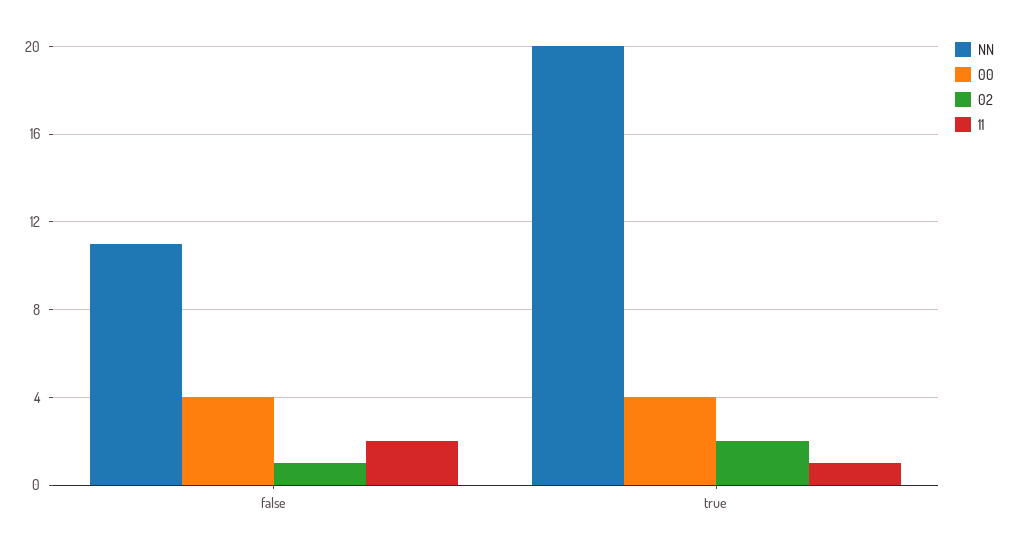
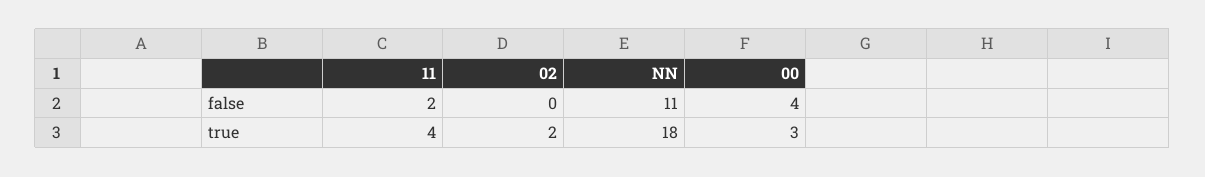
  {
    "NN": {
      "false": 11,
-     "true": 20
+     "true": 18
    },
    "00": {
      "false": 4,
-     "true": 4
+     "true": 3
    },
    "02": {
-     "false": 1,
+     "false": 0,
      "true": 2
    },
    "11": {
      "false": 2,
-     "true": 1
+     "true": 4
    }
  }

